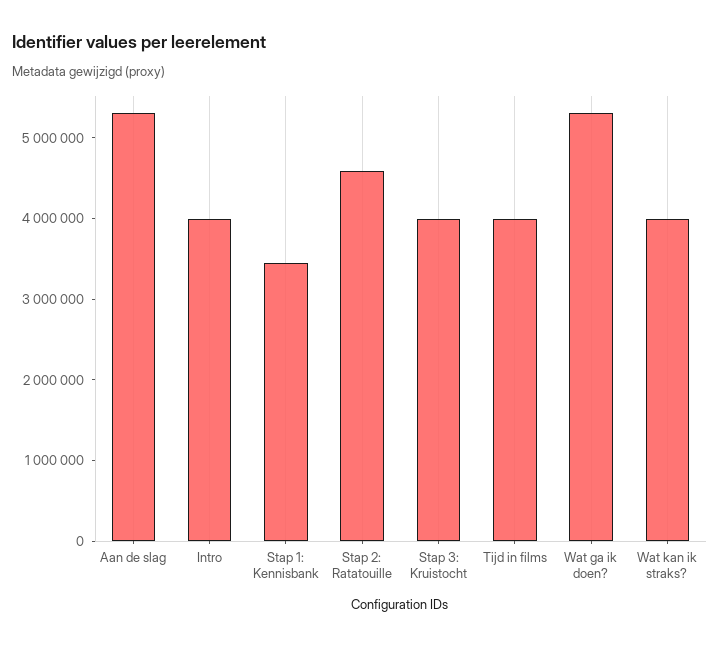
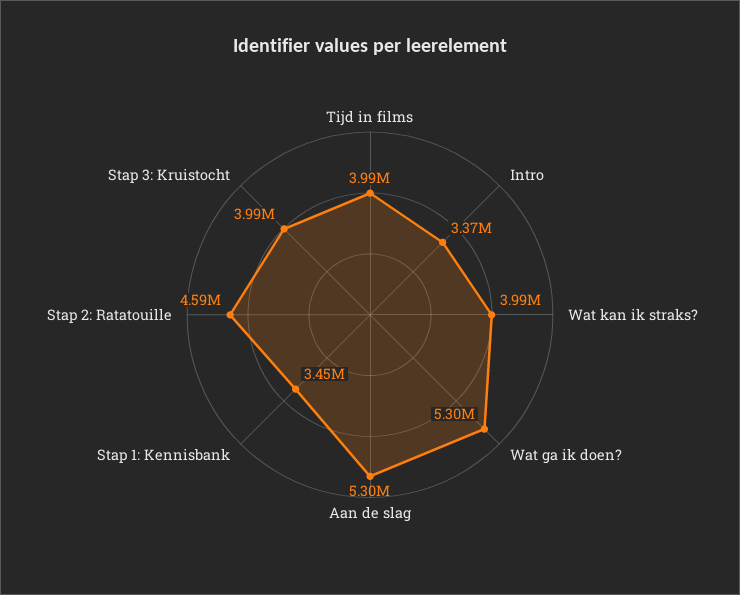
  {
    "Aan de slag": 5300000,
-   "Intro": 4000000,
+   "Intro": 3370000,
    "Stap 1: Kennisbank": 3450000,
    "Stap 2: Ratatouille": 4590000,
    "Stap 3: Kruistocht": 3990000,
    "Tijd in films": 3990000,
    "Wat ga ik doen?": 5300000,
    "Wat kan ik straks?": 3990000
  }

